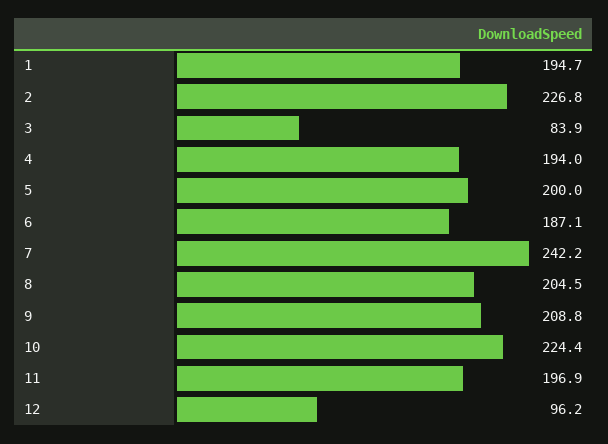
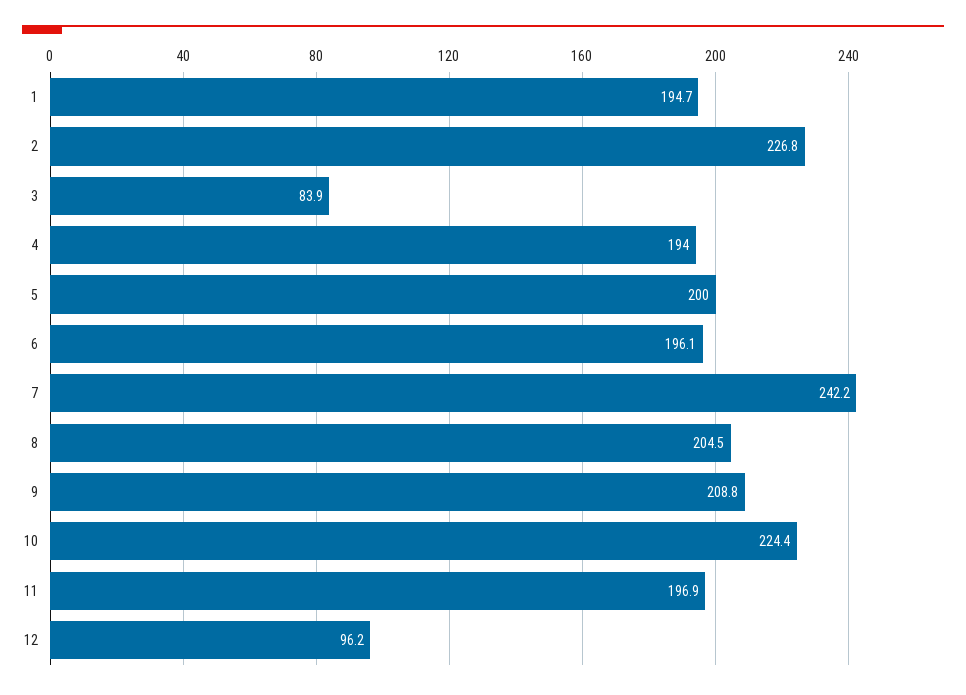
  {
    "1": 194.7,
    "2": 226.8,
    "3": 83.9,
    "4": 194,
    "5": 200,
-   "6": 187.1,
+   "6": 196.1,
    "7": 242.2,
    "8": 204.5,
    "9": 208.8,
    "10": 224.4,
    "11": 196.9,
    "12": 96.2
  }

